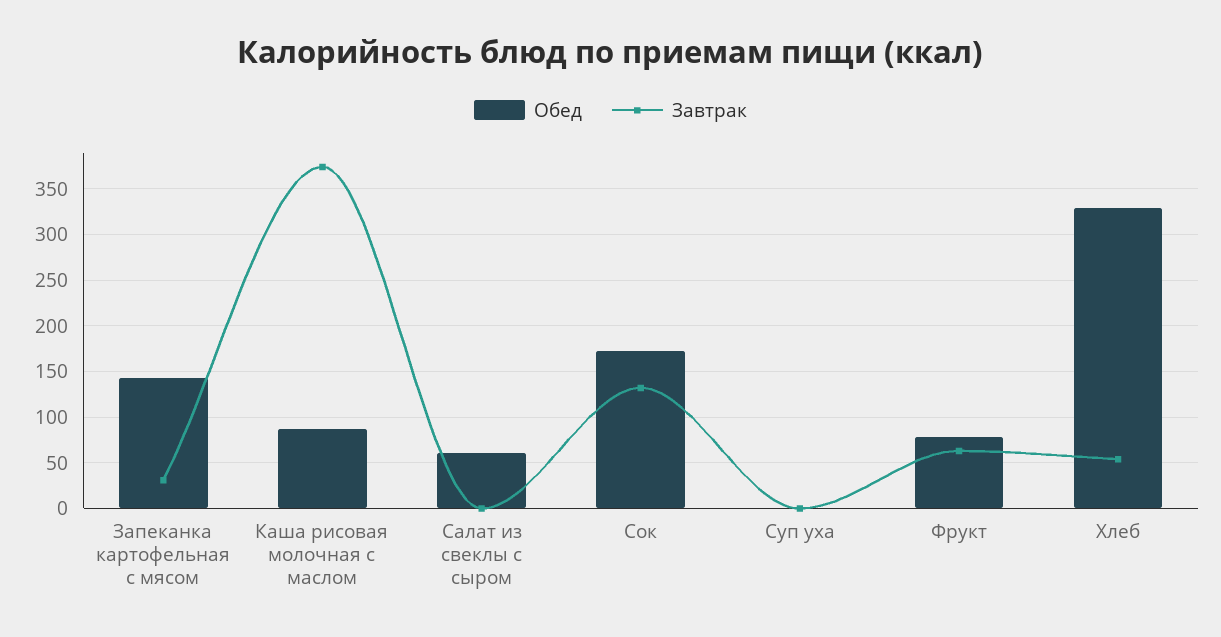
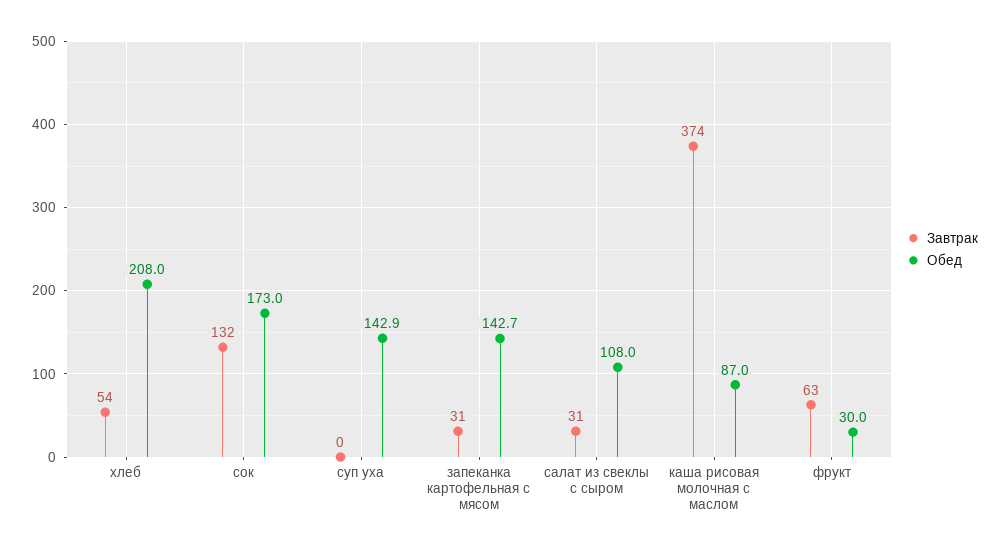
  {
    "Обед": {
      "Запеканка картофельная с мясом": 142.7,
      "Каша рисовая молочная с маслом": 87,
-     "Салат из свеклы с сыром": 60,
+     "Салат из свеклы с сыром": 108,
      "Сок": 173,
-     "Суп уха": 0,
+     "Суп уха": 142.9,
-     "Фрукт": 80,
+     "Фрукт": 30,
-     "Хлеб": 330
+     "Хлеб": 208
    },
    "Завтрак": {
      "Запеканка картофельная с мясом": 31,
      "Каша рисовая молочная с маслом": 374,
-     "Салат из свеклы с сыром": 0,
+     "Салат из свеклы с сыром": 31,
      "Сок": 132,
      "Суп уха": 0,
      "Фрукт": 63,
      "Хлеб": 54
    }
  }

